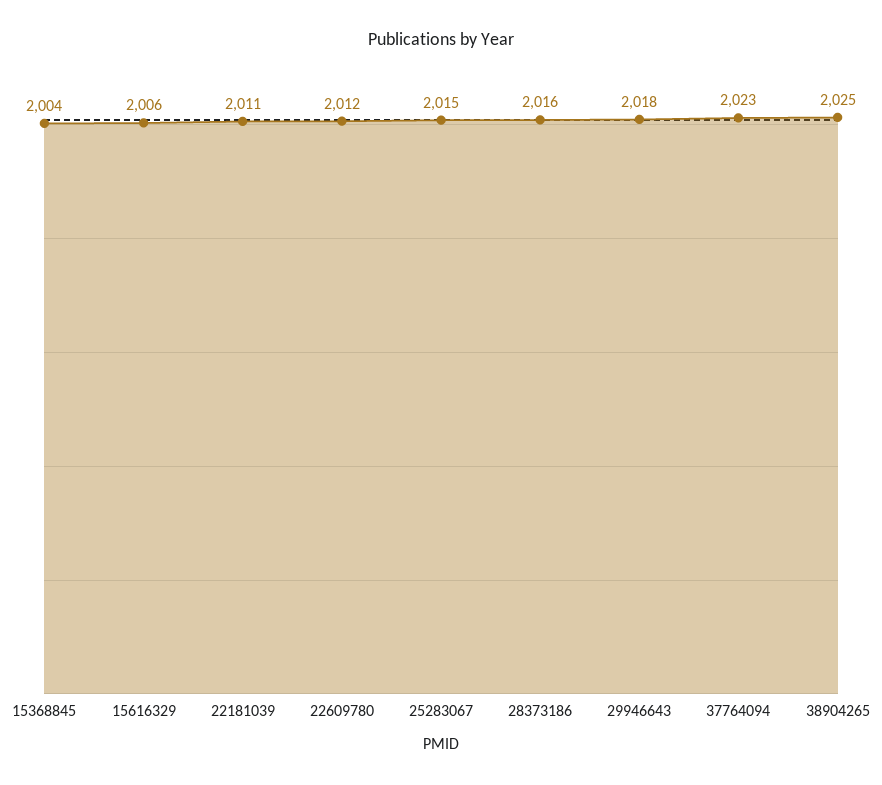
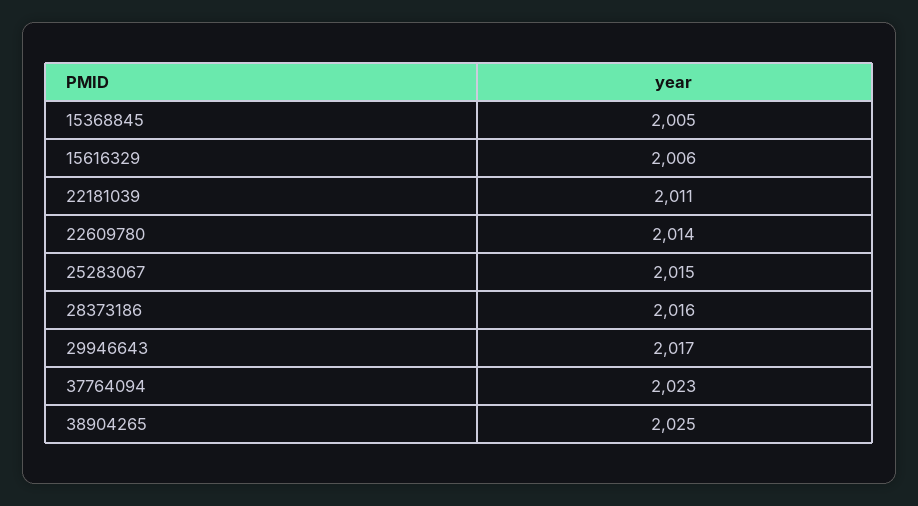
  {
-   "15368845": 2004,
+   "15368845": 2005,
    "15616329": 2006,
    "22181039": 2011,
-   "22609780": 2012,
+   "22609780": 2014,
    "25283067": 2015,
    "28373186": 2016,
-   "29946643": 2018,
+   "29946643": 2017,
    "37764094": 2023,
    "38904265": 2025
  }

